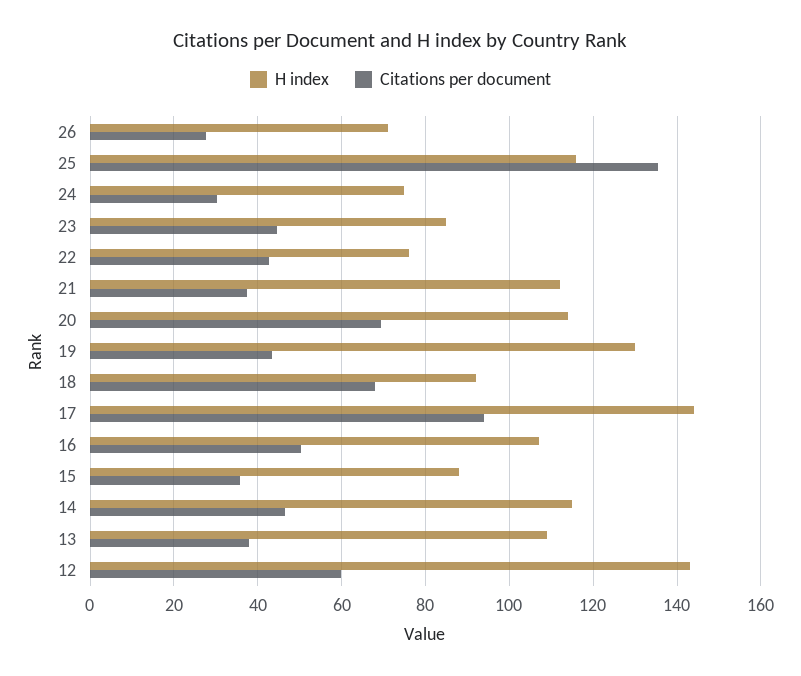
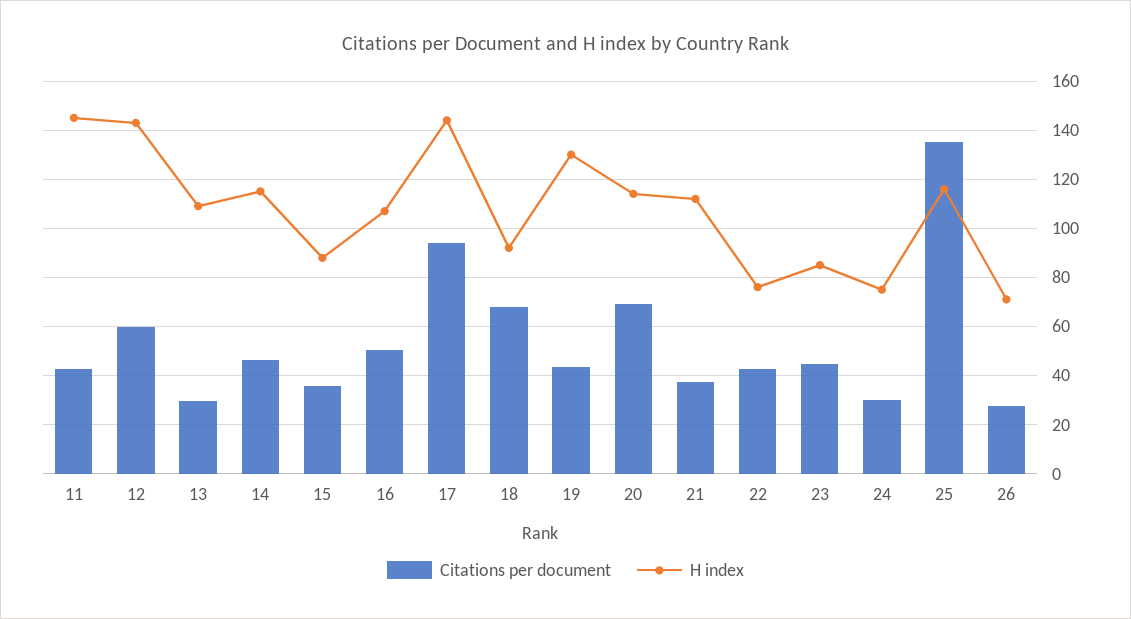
  {
    "H index": {
      "26": 72,
      "25": 116,
      "24": 76,
      "23": 86,
      "22": 76,
      "21": 112,
      "20": 114,
      "19": 130,
      "18": 92,
      "17": 144,
      "16": 108,
      "15": 88,
      "14": 116,
      "13": 110,
-     "12": 144
+     "12": 144,
+     "11": 145
    },
    "Citations per document": {
      "26": 28,
      "25": 136,
      "24": 30,
      "23": 44,
      "22": 42,
      "21": 38,
      "20": 70,
      "19": 44,
      "18": 68,
      "17": 94,
      "16": 50,
      "15": 36,
      "14": 46,
-     "13": 38,
+     "13": 30,
-     "12": 60
+     "12": 60,
+     "11": 42.5
    }
  }

